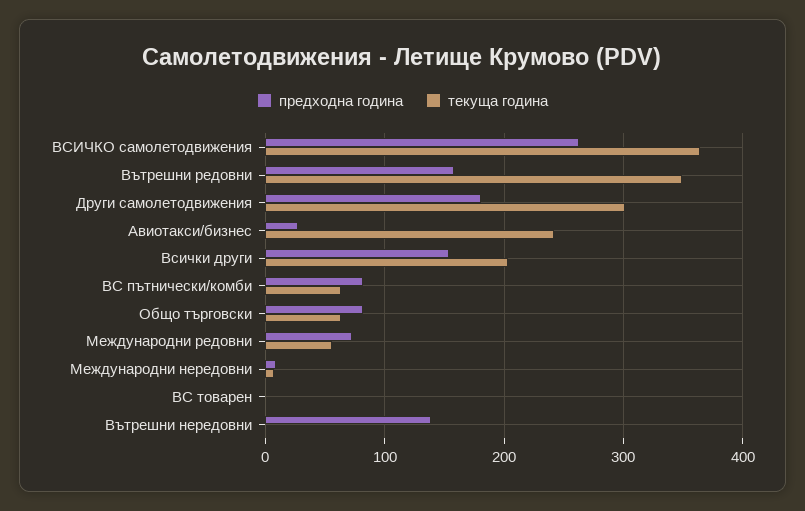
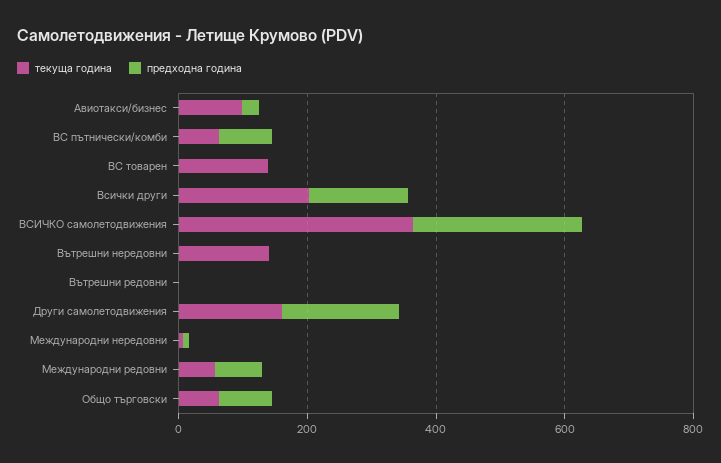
  {
    "предходна година": {
      "ВСИЧКО самолетодвижения": 260,
-     "Вътрешни редовни": 160,
+     "Вътрешни редовни": 0,
      "Други самолетодвижения": 180,
      "Авиотакси/бизнес": 30,
      "Всички други": 150,
      "ВС пътнически/комби": 80,
      "Общо търговски": 80,
      "Международни редовни": 70,
      "Международни нередовни": 10,
      "ВС товарен": 0,
-     "Вътрешни нередовни": 140
+     "Вътрешни нередовни": 0
    },
    "текуща година": {
      "ВСИЧКО самолетодвижения": 360,
-     "Вътрешни редовни": 350,
+     "Вътрешни редовни": 0,
-     "Други самолетодвижения": 300,
+     "Други самолетодвижения": 150,
-     "Авиотакси/бизнес": 240,
+     "Авиотакси/бизнес": 100,
      "Всички други": 200,
      "ВС пътнически/комби": 60,
      "Общо търговски": 60,
      "Международни редовни": 60,
      "Международни нередовни": 10,
-     "ВС товарен": 0,
+     "ВС товарен": 150,
-     "Вътрешни нередовни": 0
+     "Вътрешни нередовни": 150
    }
  }

